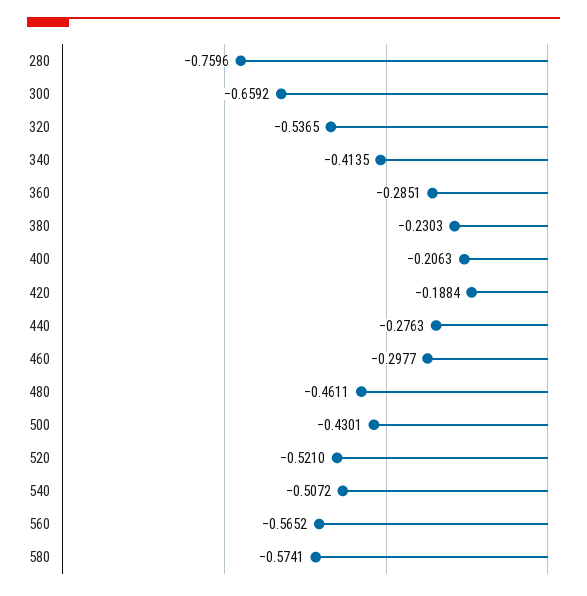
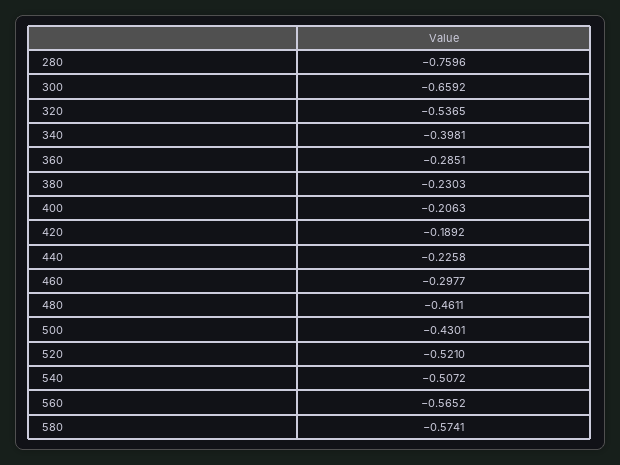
  {
    "280": -0.7596,
    "300": -0.6592,
    "320": -0.5365,
-   "340": -0.4135,
+   "340": -0.3981,
    "360": -0.2851,
    "380": -0.2303,
    "400": -0.2063,
-   "420": -0.1884,
+   "420": -0.1892,
-   "440": -0.2763,
+   "440": -0.2258,
    "460": -0.2977,
    "480": -0.4611,
    "500": -0.4301,
    "520": -0.521,
    "540": -0.5072,
    "560": -0.5652,
    "580": -0.5741
  }

